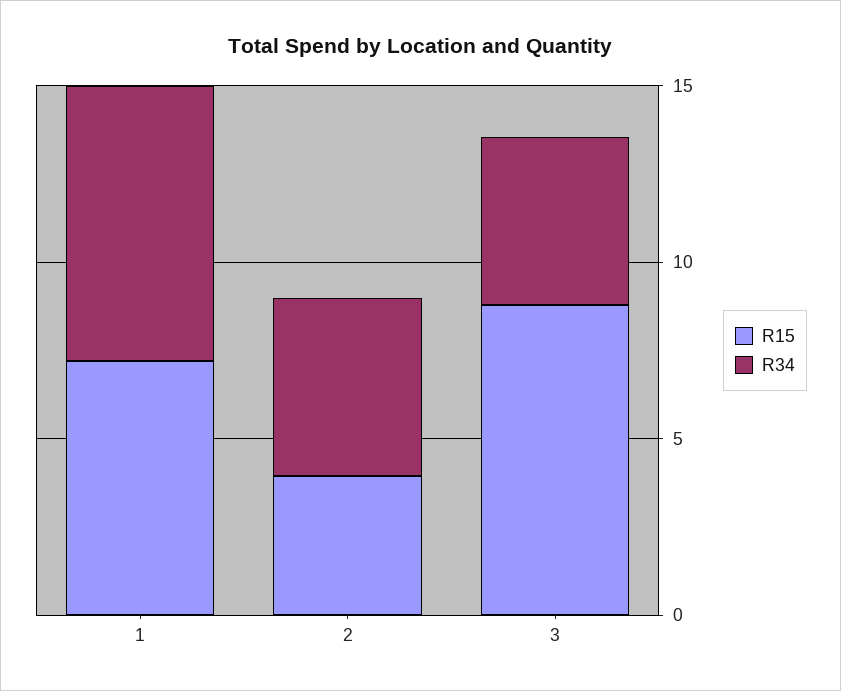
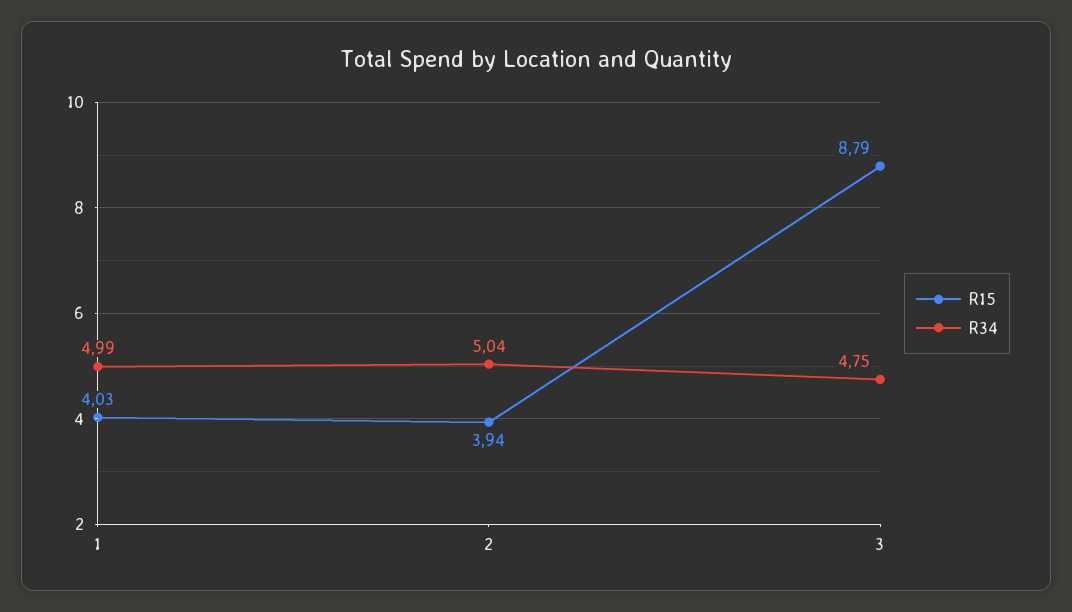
  {
    "R15": {
-     "1": 7,
+     "1": 4.03,
      "2": 3.94,
      "3": 8.79
    },
    "R34": {
-     "1": 8,
+     "1": 4.99,
      "2": 5.04,
      "3": 4.75
    }
  }

